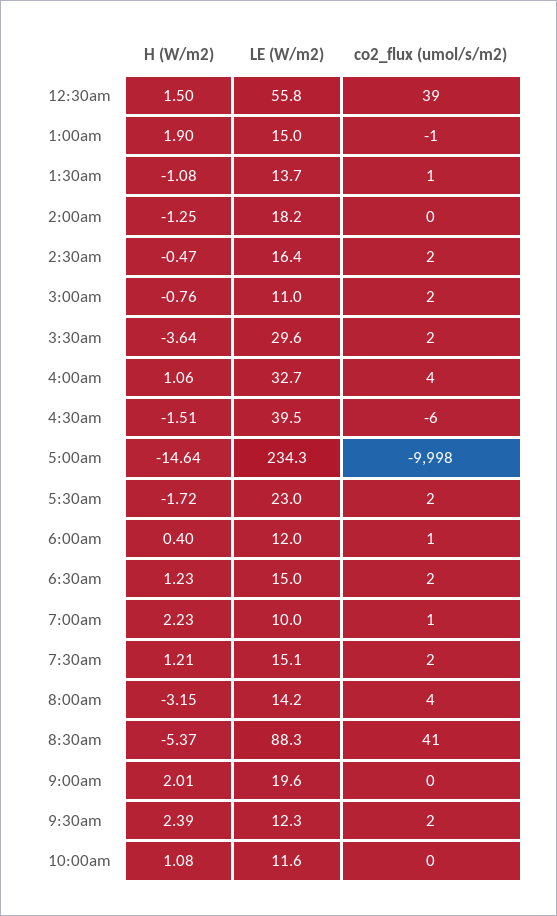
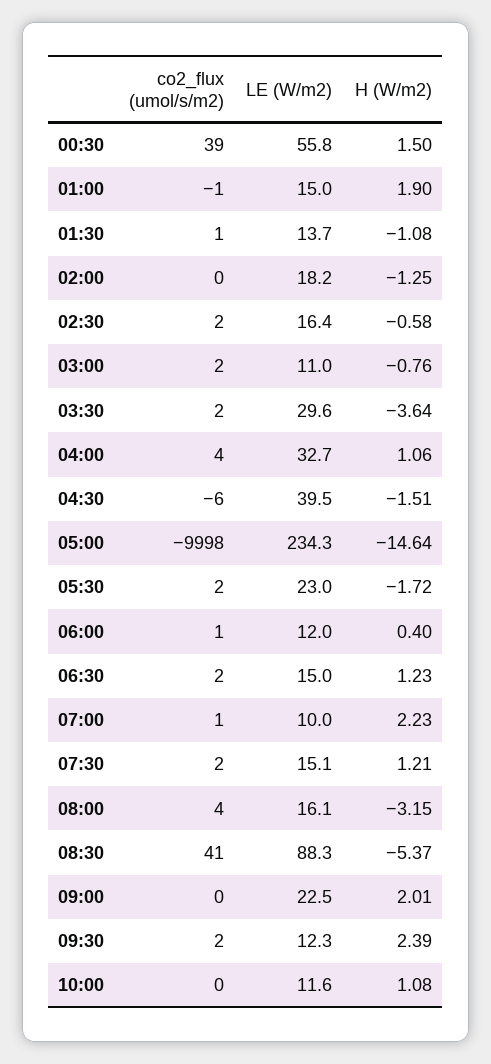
  {
    "H (W/m2)": {
      "12:30am": 1.5,
      "1:00am": 1.9,
      "1:30am": -1.08,
      "2:00am": -1.25,
-     "2:30am": -0.47,
+     "2:30am": -0.58,
      "3:00am": -0.76,
      "3:30am": -3.64,
      "4:00am": 1.06,
      "4:30am": -1.51,
      "5:00am": -14.64,
      "5:30am": -1.72,
      "6:00am": 0.4,
      "6:30am": 1.23,
      "7:00am": 2.23,
      "7:30am": 1.21,
      "8:00am": -3.15,
      "8:30am": -5.37,
      "9:00am": 2.01,
      "9:30am": 2.39,
      "10:00am": 1.08
    },
    "LE (W/m2)": {
      "12:30am": 55.8,
      "1:00am": 15,
      "1:30am": 13.7,
      "2:00am": 18.2,
      "2:30am": 16.4,
      "3:00am": 11,
      "3:30am": 29.6,
      "4:00am": 32.7,
      "4:30am": 39.5,
      "5:00am": 234.3,
      "5:30am": 23,
      "6:00am": 12,
      "6:30am": 15,
      "7:00am": 10,
      "7:30am": 15.1,
-     "8:00am": 14.2,
+     "8:00am": 16.1,
      "8:30am": 88.3,
-     "9:00am": 19.6,
+     "9:00am": 22.5,
      "9:30am": 12.3,
      "10:00am": 11.6
    },
    "co2_flux (umol/s/m2)": {
      "12:30am": 39,
      "1:00am": -1,
      "1:30am": 1,
      "2:00am": 0,
      "2:30am": 2,
      "3:00am": 2,
      "3:30am": 2,
      "4:00am": 4,
      "4:30am": -6,
      "5:00am": -9998,
      "5:30am": 2,
      "6:00am": 1,
      "6:30am": 2,
      "7:00am": 1,
      "7:30am": 2,
      "8:00am": 4,
      "8:30am": 41,
      "9:00am": 0,
      "9:30am": 2,
      "10:00am": 0
    }
  }

